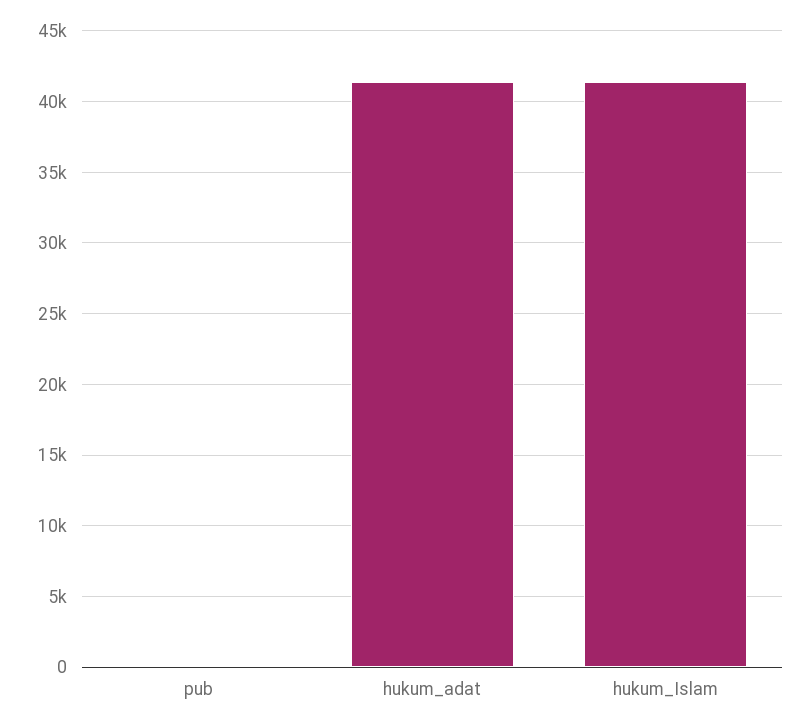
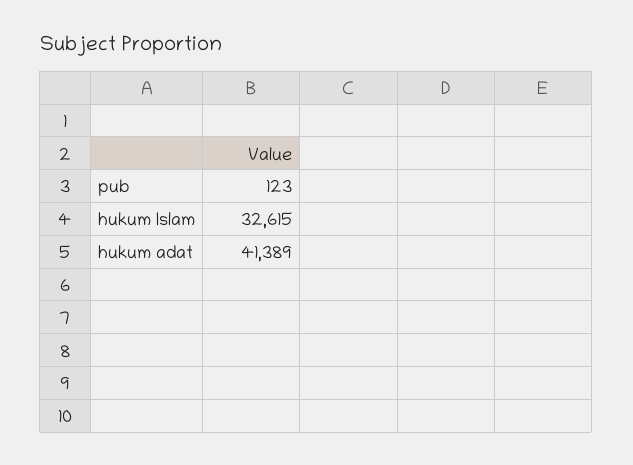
  {
    "pub": 123,
    "hukum_adat": 41389,
-   "hukum_Islam": 41500
+   "hukum_Islam": 32615
  }

